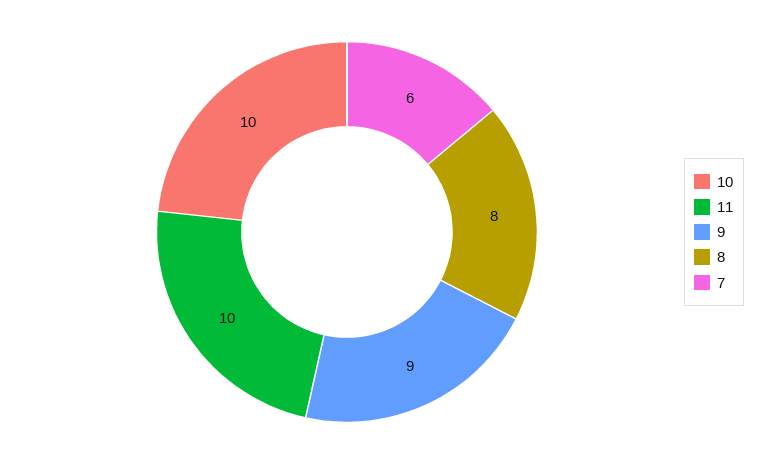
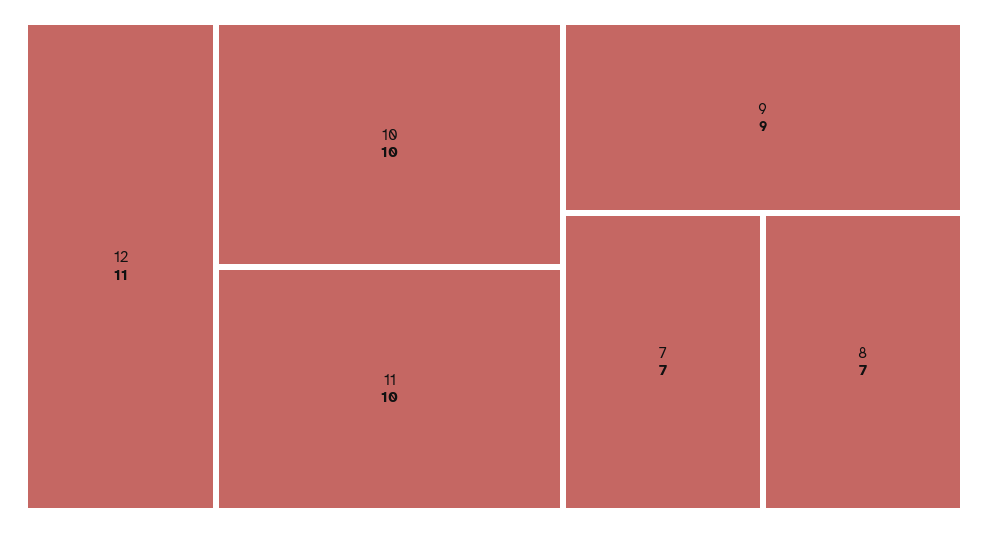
  {
    "10": 10,
    "11": 10,
    "9": 9,
-   "8": 8,
+   "8": 7,
-   "7": 6
+   "7": 7,
+   "12": 11
  }

